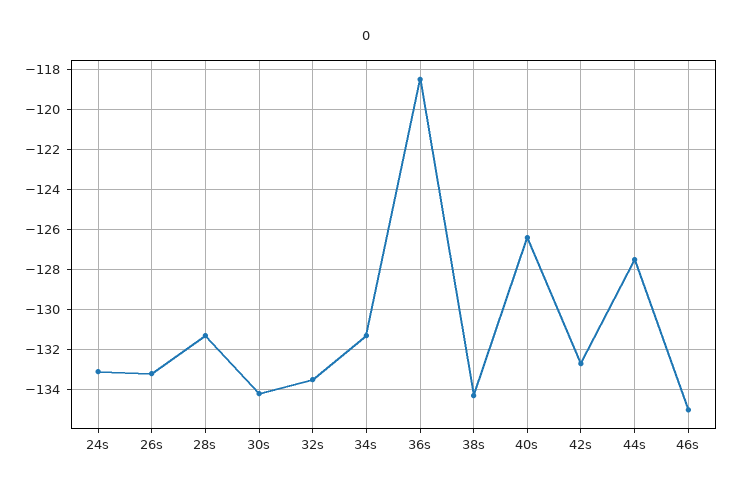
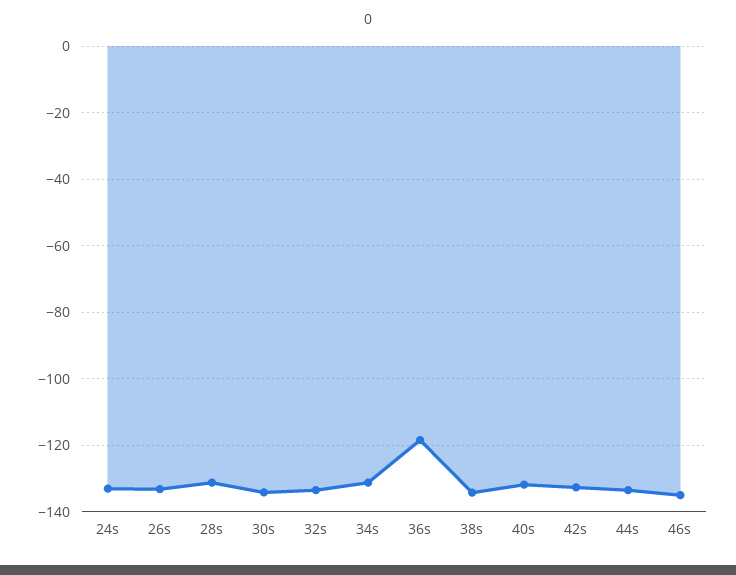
  {
    "24s": -133,
    "26s": -133,
    "28s": -131.5,
    "30s": -134,
    "32s": -133.5,
    "34s": -131.5,
    "36s": -118.5,
    "38s": -134.5,
-   "40s": -126.5,
+   "40s": -132,
    "42s": -132.5,
-   "44s": -127.5,
+   "44s": -134,
    "46s": -135
  }

